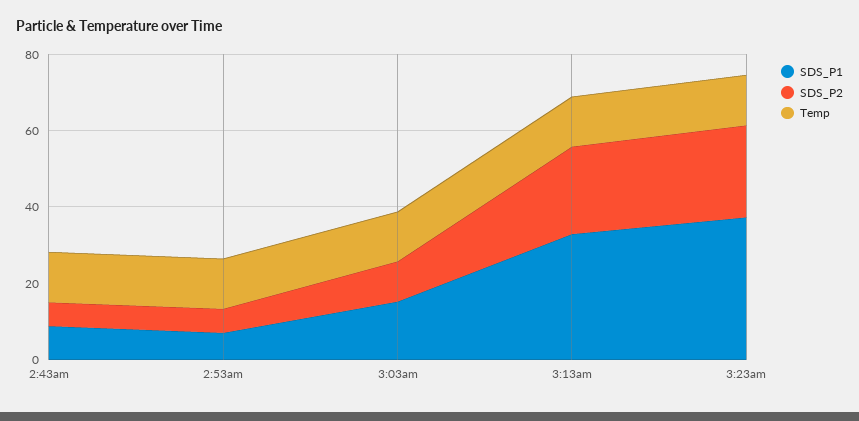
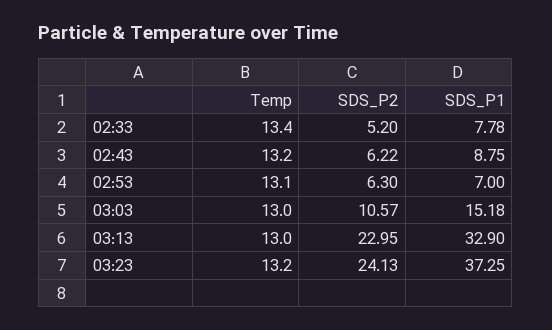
  {
    "SDS_P1": {
      "2:43am": 8.75,
      "2:53am": 7,
      "3:03am": 15.18,
      "3:13am": 32.9,
-     "3:23am": 37.25
+     "3:23am": 37.25,
+     "02:33": 7.78
    },
    "SDS_P2": {
      "2:43am": 6.22,
      "2:53am": 6.3,
      "3:03am": 10.57,
      "3:13am": 22.95,
-     "3:23am": 24.13
+     "3:23am": 24.13,
+     "02:33": 5.2
    },
    "Temp": {
      "2:43am": 13.2,
      "2:53am": 13.1,
      "3:03am": 13,
      "3:13am": 13,
-     "3:23am": 13.2
+     "3:23am": 13.2,
+     "02:33": 13.4
    }
  }

